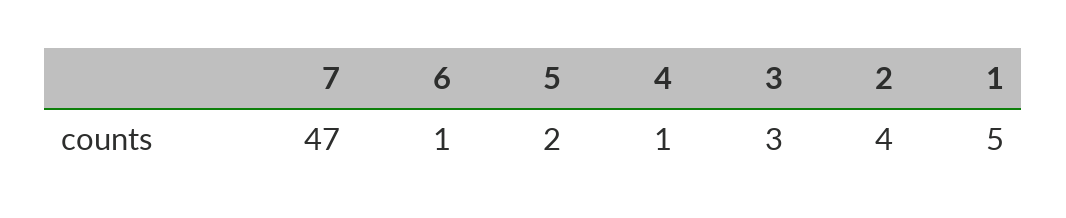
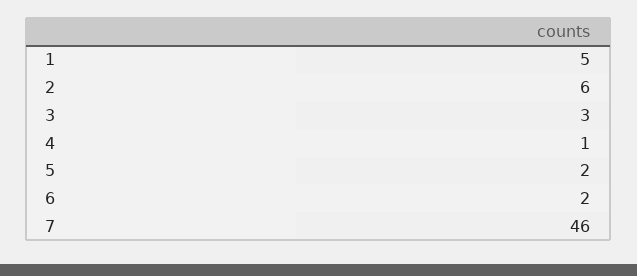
  {
-   "7": 47,
+   "7": 46,
-   "6": 1,
+   "6": 2,
    "5": 2,
    "4": 1,
    "3": 3,
-   "2": 4,
+   "2": 6,
    "1": 5
  }

